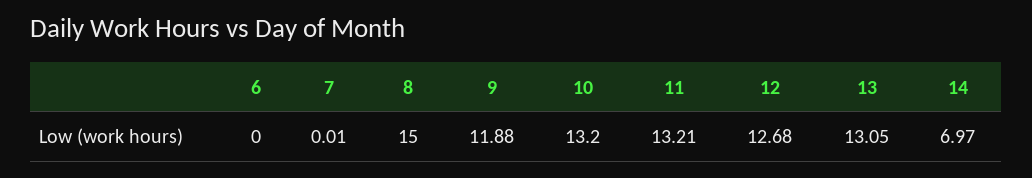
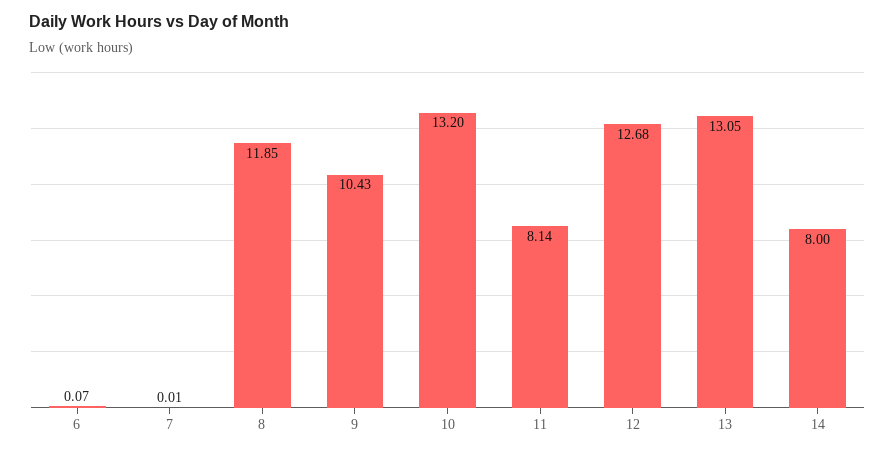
  {
-   "6": 0,
+   "6": 0.07,
    "7": 0.01,
-   "8": 15,
+   "8": 11.85,
-   "9": 11.88,
+   "9": 10.43,
    "10": 13.2,
-   "11": 13.21,
+   "11": 8.14,
    "12": 12.68,
    "13": 13.05,
-   "14": 6.97
+   "14": 8
  }

